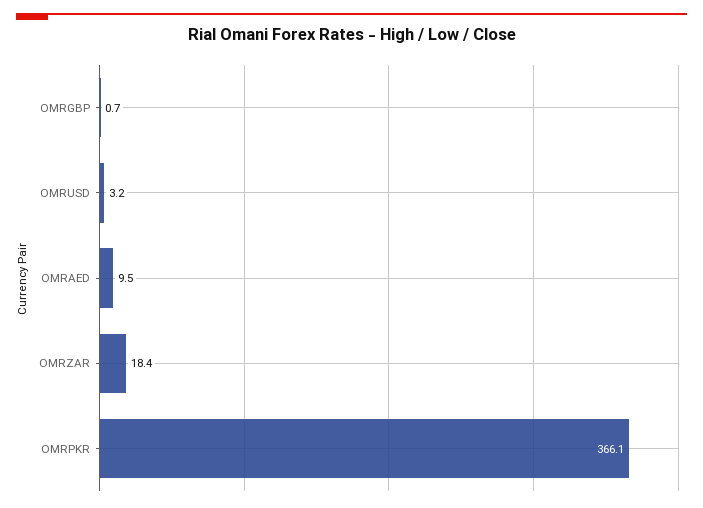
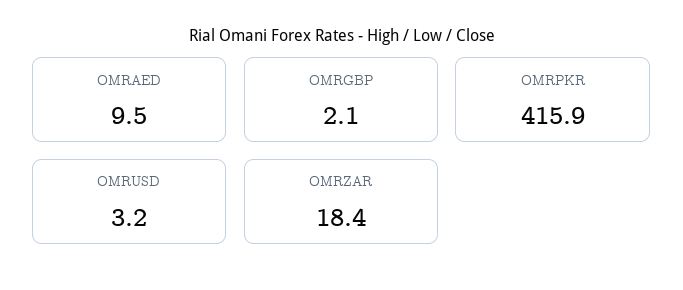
  {
-   "OMRGBP": 0.7,
+   "OMRGBP": 2.1,
    "OMRUSD": 3.2,
    "OMRAED": 9.5,
    "OMRZAR": 18.4,
-   "OMRPKR": 366.1
+   "OMRPKR": 415.9
  }

